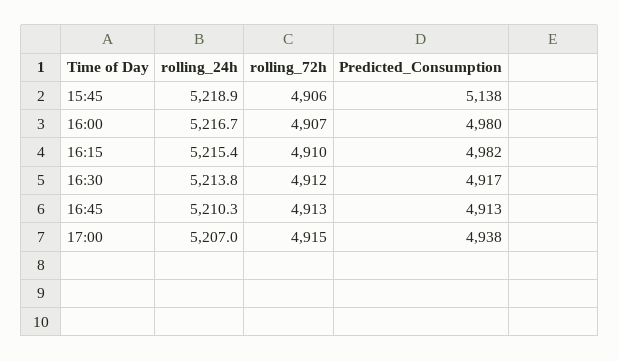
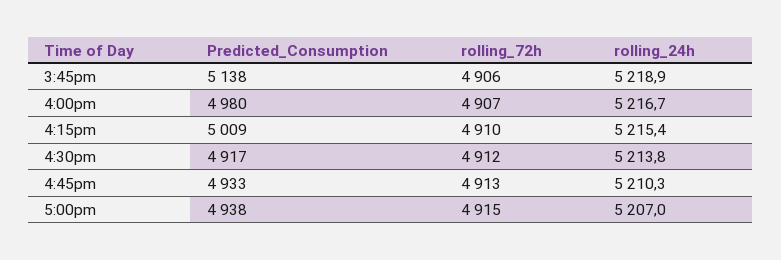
  {
    "rolling_24h": {
      "15:45": 5218.9,
      "16:00": 5216.7,
      "16:15": 5215.4,
      "16:30": 5213.8,
      "16:45": 5210.3,
      "17:00": 5207
    },
    "rolling_72h": {
      "15:45": 4906,
      "16:00": 4907,
      "16:15": 4910,
      "16:30": 4912,
      "16:45": 4913,
      "17:00": 4915
    },
    "Predicted_Consumption": {
      "15:45": 5138,
      "16:00": 4980,
-     "16:15": 4982,
+     "16:15": 5009,
      "16:30": 4917,
-     "16:45": 4913,
+     "16:45": 4933,
      "17:00": 4938
    }
  }

